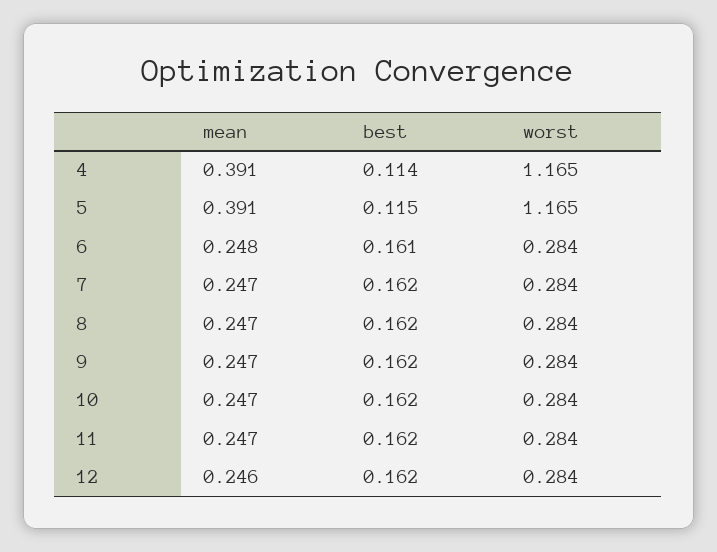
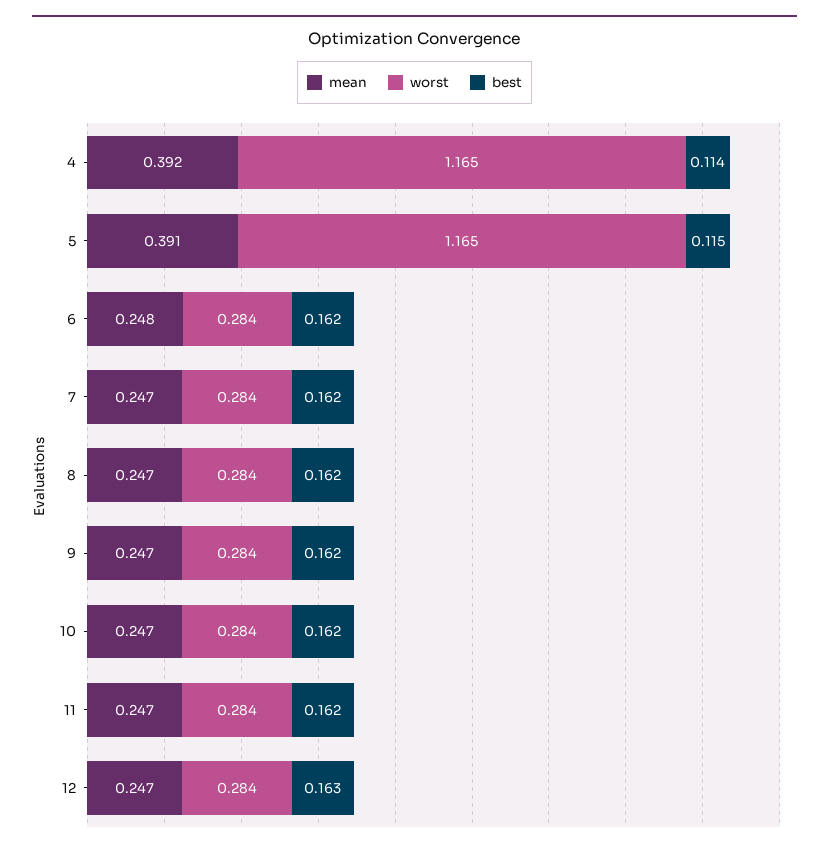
  {
    "mean": {
-     "4": 0.391,
+     "4": 0.392,
      "5": 0.391,
      "6": 0.248,
      "7": 0.247,
      "8": 0.247,
      "9": 0.247,
      "10": 0.247,
      "11": 0.247,
-     "12": 0.246
+     "12": 0.247
    },
    "best": {
      "4": 0.114,
      "5": 0.115,
-     "6": 0.161,
+     "6": 0.162,
      "7": 0.162,
      "8": 0.162,
      "9": 0.162,
      "10": 0.162,
      "11": 0.162,
-     "12": 0.162
+     "12": 0.163
    },
    "worst": {
      "4": 1.165,
      "5": 1.165,
      "6": 0.284,
      "7": 0.284,
      "8": 0.284,
      "9": 0.284,
      "10": 0.284,
      "11": 0.284,
      "12": 0.284
    }
  }

